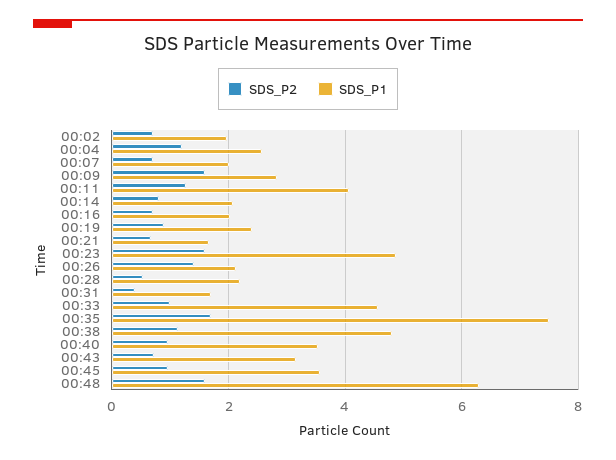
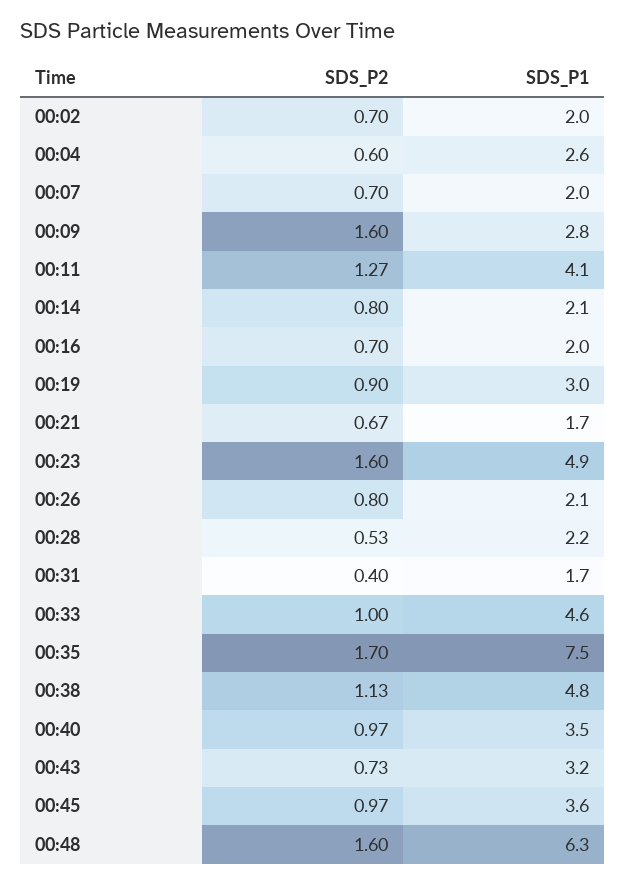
  {
    "SDS_P2": {
      "00:02": 0.7,
-     "00:04": 1.2,
+     "00:04": 0.6,
      "00:07": 0.7,
      "00:09": 1.6,
      "00:11": 1.27,
      "00:14": 0.8,
      "00:16": 0.7,
      "00:19": 0.9,
      "00:21": 0.67,
      "00:23": 1.6,
-     "00:26": 1.4,
+     "00:26": 0.8,
      "00:28": 0.53,
      "00:31": 0.4,
      "00:33": 1,
      "00:35": 1.7,
      "00:38": 1.13,
      "00:40": 0.97,
      "00:43": 0.73,
      "00:45": 0.97,
      "00:48": 1.6
    },
    "SDS_P1": {
      "00:02": 2,
      "00:04": 2.6,
      "00:07": 2,
      "00:09": 2.8,
      "00:11": 4.1,
      "00:14": 2.1,
      "00:16": 2,
-     "00:19": 2.4,
+     "00:19": 3,
      "00:21": 1.7,
      "00:23": 4.9,
      "00:26": 2.1,
      "00:28": 2.2,
      "00:31": 1.7,
      "00:33": 4.6,
      "00:35": 7.5,
      "00:38": 4.8,
      "00:40": 3.5,
      "00:43": 3.2,
      "00:45": 3.6,
      "00:48": 6.3
    }
  }

